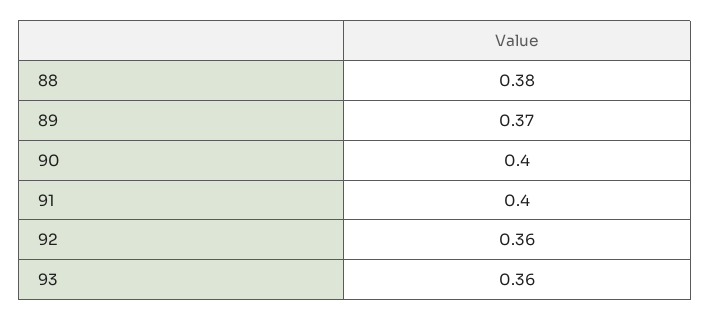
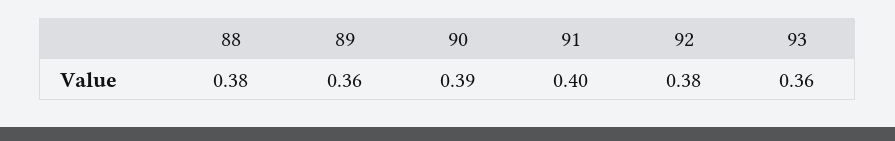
  {
    "88": 0.38,
-   "89": 0.37,
+   "89": 0.36,
-   "90": 0.4,
+   "90": 0.39,
    "91": 0.4,
-   "92": 0.36,
+   "92": 0.38,
    "93": 0.36
  }

